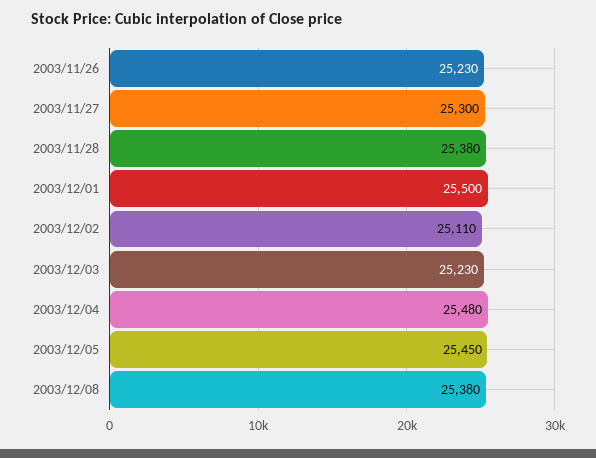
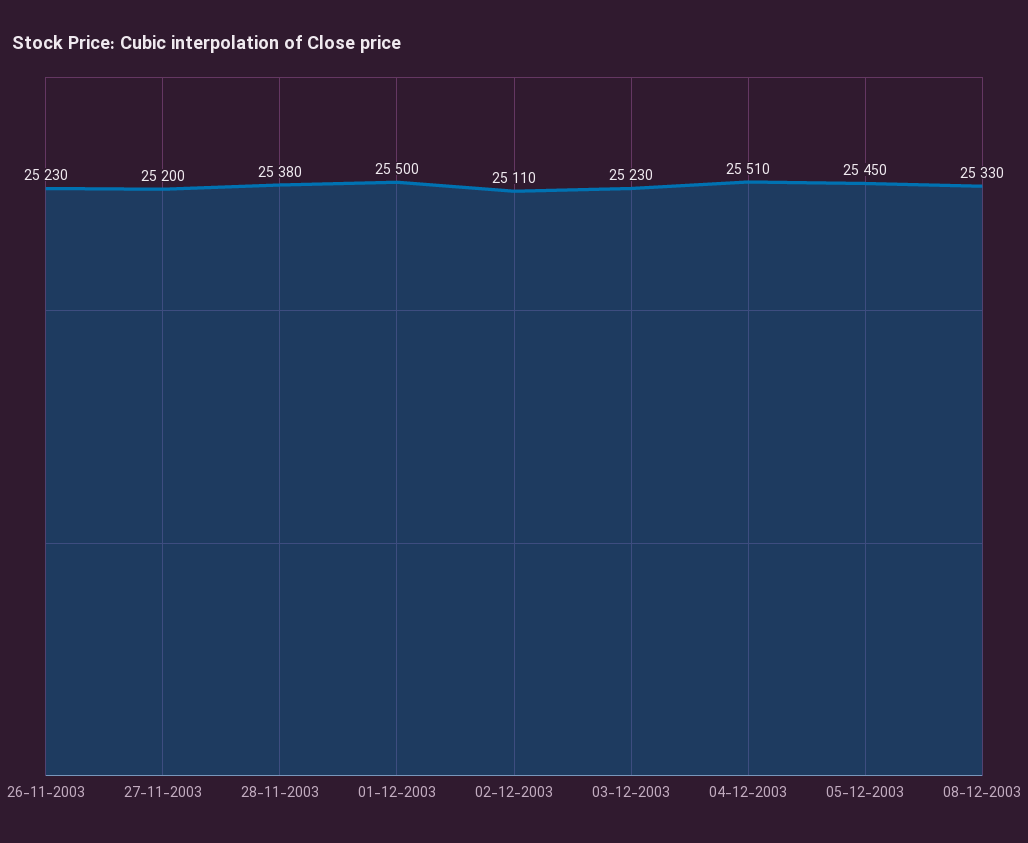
  {
    "2003/11/26": 25230,
-   "2003/11/27": 25300,
+   "2003/11/27": 25200,
    "2003/11/28": 25380,
    "2003/12/01": 25500,
    "2003/12/02": 25110,
    "2003/12/03": 25230,
-   "2003/12/04": 25480,
+   "2003/12/04": 25510,
    "2003/12/05": 25450,
-   "2003/12/08": 25380
+   "2003/12/08": 25330
  }

